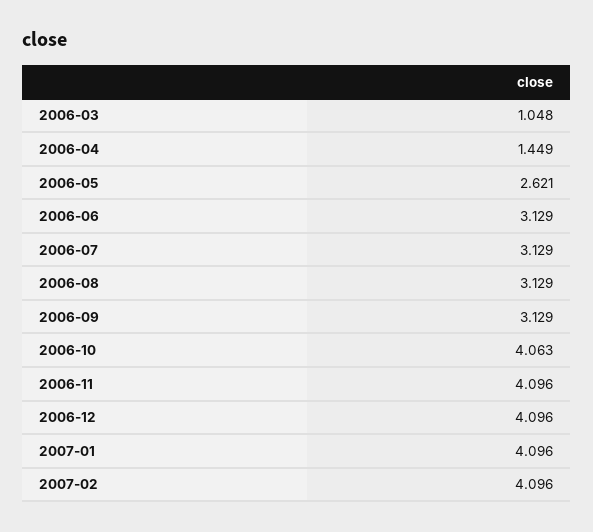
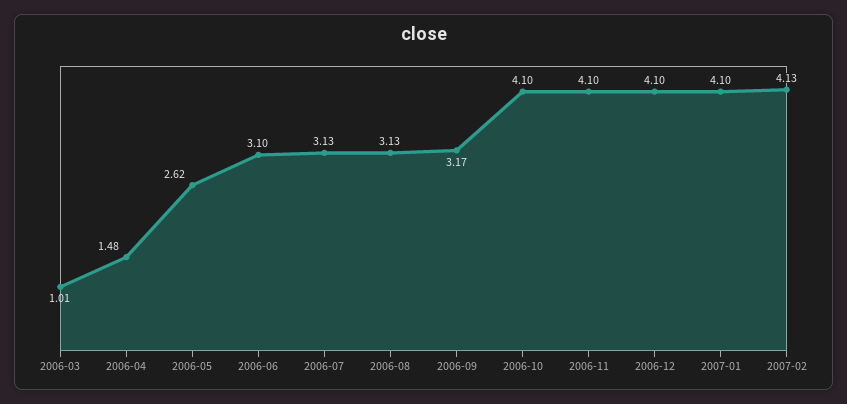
  {
-   "2006-03": 1.048,
+   "2006-03": 1.01,
-   "2006-04": 1.449,
+   "2006-04": 1.48,
    "2006-05": 2.621,
-   "2006-06": 3.129,
+   "2006-06": 3.1,
    "2006-07": 3.129,
    "2006-08": 3.129,
-   "2006-09": 3.129,
+   "2006-09": 3.17,
-   "2006-10": 4.063,
+   "2006-10": 4.1,
    "2006-11": 4.096,
    "2006-12": 4.096,
    "2007-01": 4.096,
-   "2007-02": 4.096
+   "2007-02": 4.13
  }

